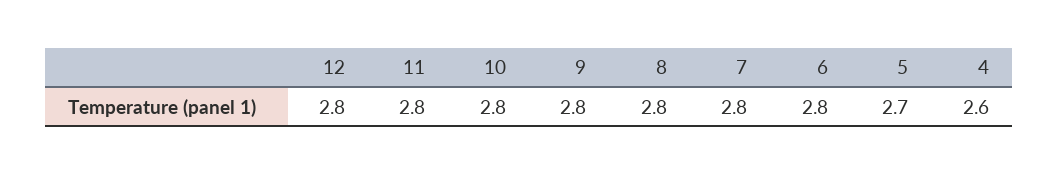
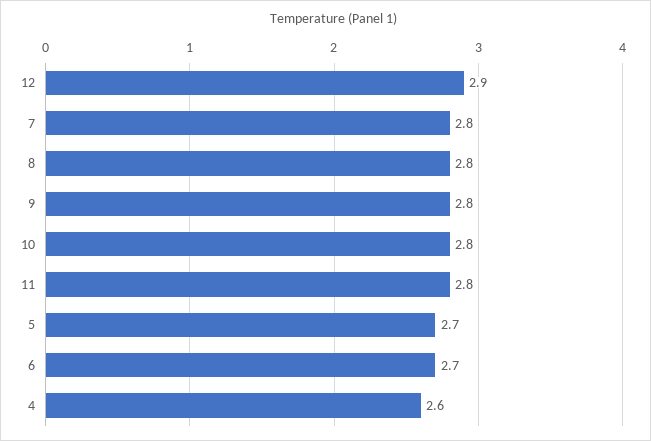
  {
-   "12": 2.8,
+   "12": 2.9,
    "11": 2.8,
    "10": 2.8,
    "9": 2.8,
    "8": 2.8,
    "7": 2.8,
-   "6": 2.8,
+   "6": 2.7,
    "5": 2.7,
    "4": 2.6
  }

